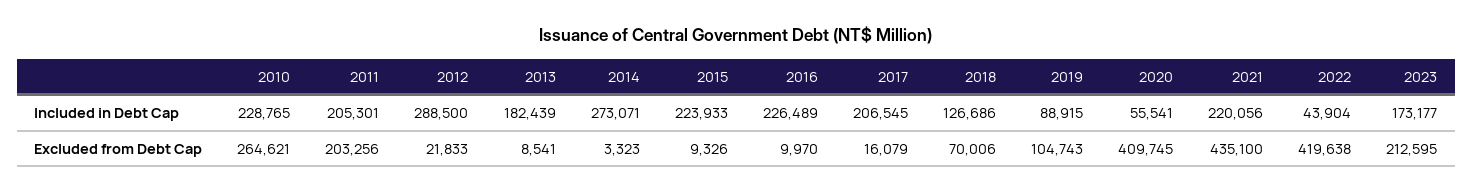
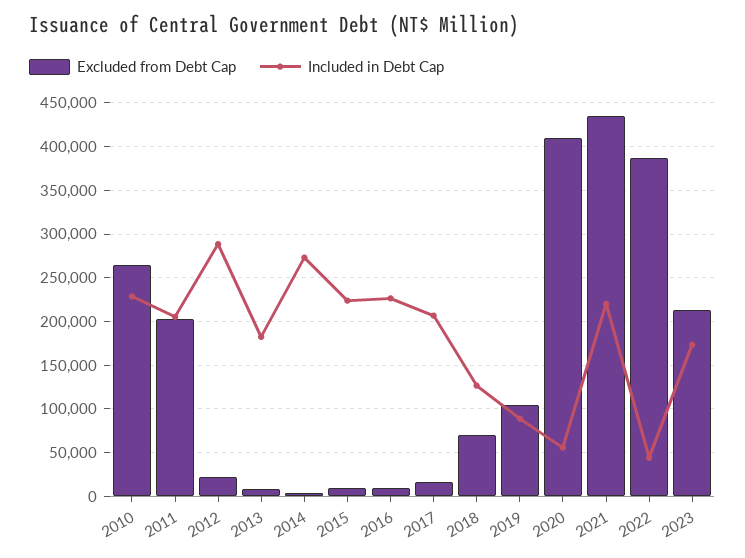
  {
    "Included in Debt Cap": {
      "2010": 228765,
      "2011": 205301,
      "2012": 288500,
      "2013": 182439,
      "2014": 273071,
      "2015": 223933,
      "2016": 226489,
      "2017": 206545,
      "2018": 126686,
      "2019": 88915,
      "2020": 55541,
      "2021": 220056,
      "2022": 43904,
      "2023": 173177
    },
    "Excluded from Debt Cap": {
      "2010": 264621,
      "2011": 203256,
      "2012": 21833,
      "2013": 8541,
      "2014": 3323,
      "2015": 9326,
      "2016": 9970,
      "2017": 16079,
      "2018": 70006,
      "2019": 104743,
      "2020": 409745,
      "2021": 435100,
-     "2022": 419638,
+     "2022": 390000,
      "2023": 212595
    }
  }

